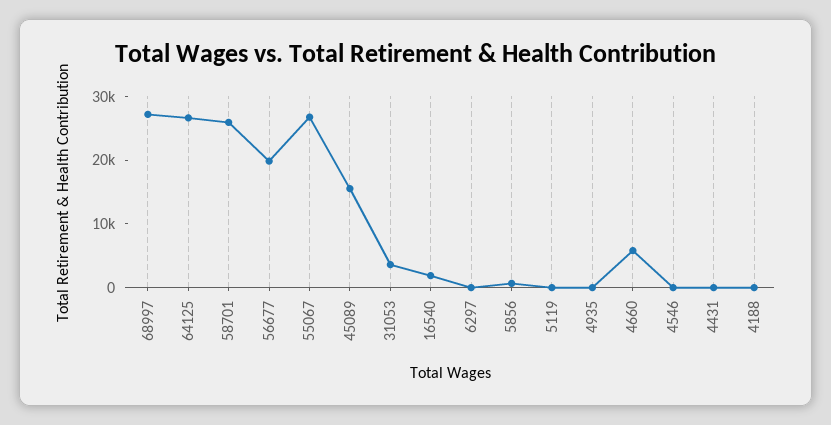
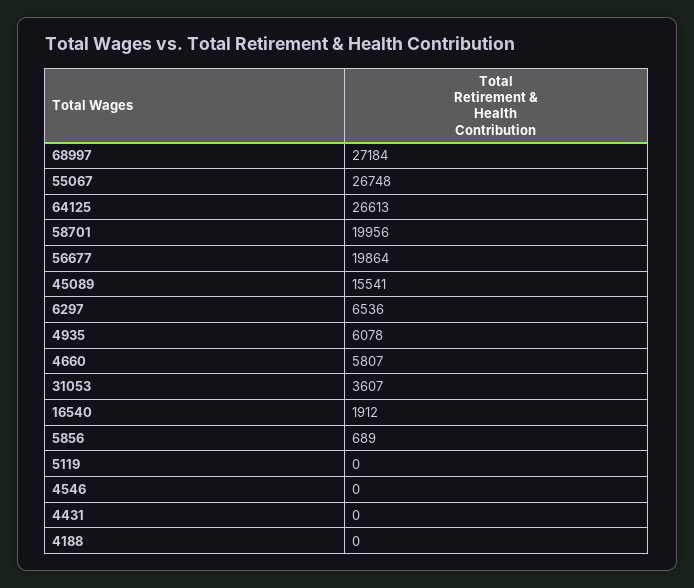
  {
    "68997": 27184,
    "64125": 26613,
-   "58701": 26000,
+   "58701": 19956,
    "56677": 19864,
    "55067": 26748,
    "45089": 15541,
    "31053": 3607,
    "16540": 1912,
-   "6297": 0,
+   "6297": 6536,
    "5856": 689,
    "5119": 0,
-   "4935": 0,
+   "4935": 6078,
    "4660": 5807,
    "4546": 0,
    "4431": 0,
    "4188": 0
  }

